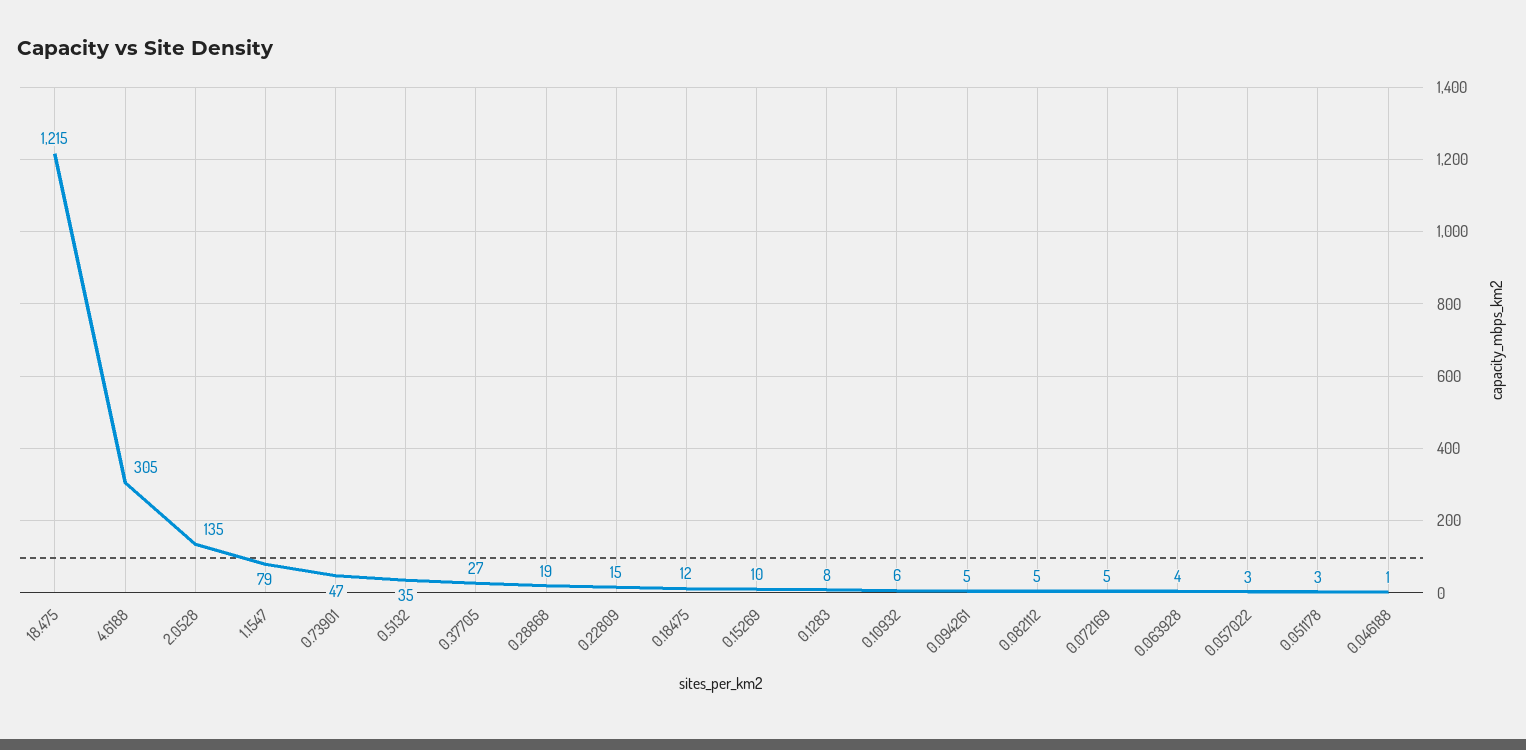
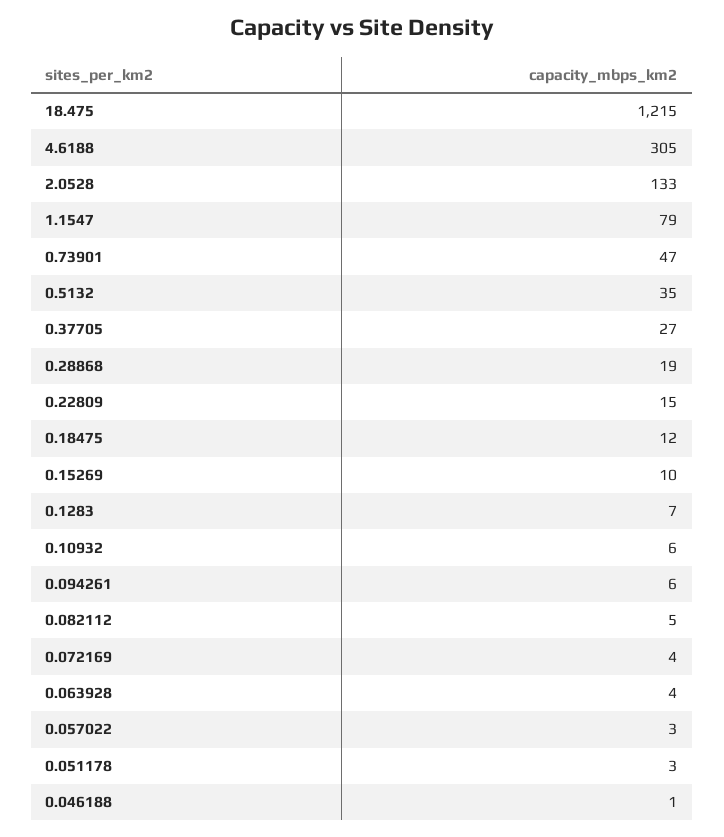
  {
    "18.475": 1215,
    "4.6188": 305,
-   "2.0528": 135,
+   "2.0528": 133,
    "1.1547": 79,
    "0.73901": 47,
    "0.5132": 35,
    "0.37705": 27,
    "0.28868": 19,
    "0.22809": 15,
    "0.18475": 12,
    "0.15269": 10,
-   "0.1283": 8,
+   "0.1283": 7,
    "0.10932": 6,
-   "0.094261": 5,
+   "0.094261": 6,
    "0.082112": 5,
-   "0.072169": 5,
+   "0.072169": 4,
    "0.063928": 4,
    "0.057022": 3,
    "0.051178": 3,
    "0.046188": 1
  }

